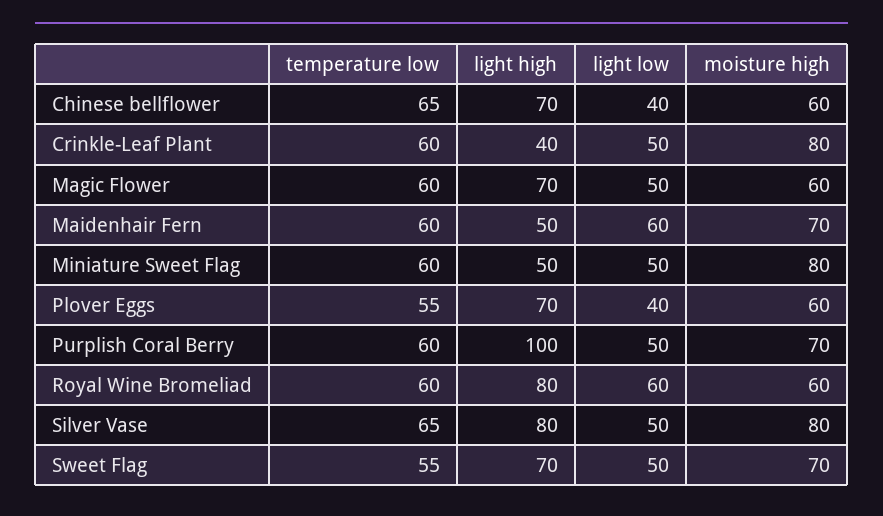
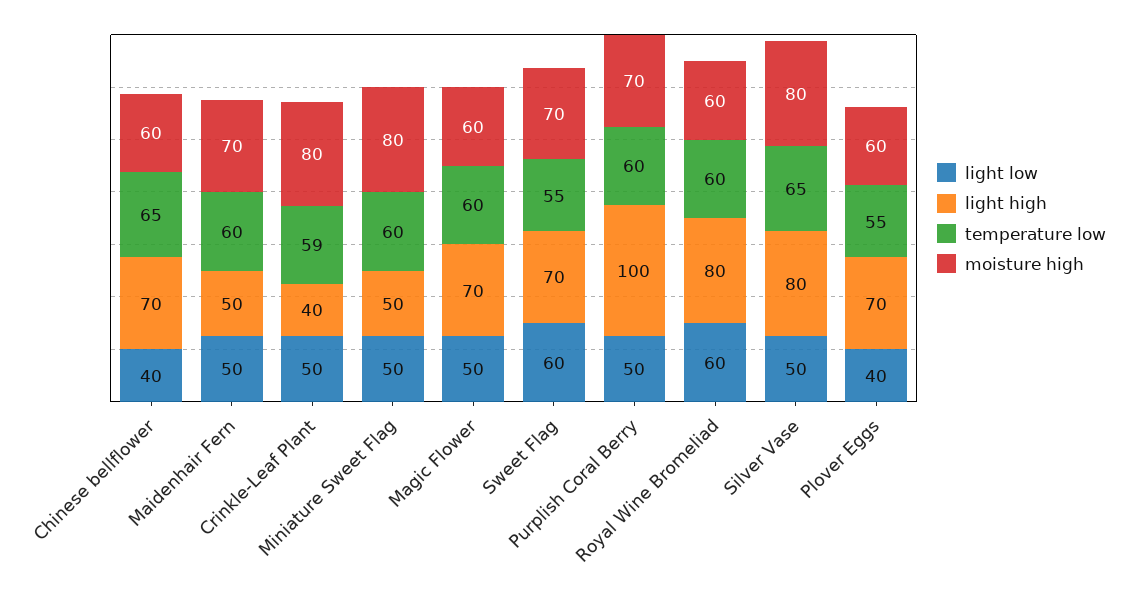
  {
    "temperature low": {
      "Chinese bellflower": 65,
-     "Crinkle-Leaf Plant": 60,
+     "Crinkle-Leaf Plant": 59,
      "Magic Flower": 60,
      "Maidenhair Fern": 60,
      "Miniature Sweet Flag": 60,
      "Plover Eggs": 55,
      "Purplish Coral Berry": 60,
      "Royal Wine Bromeliad": 60,
      "Silver Vase": 65,
      "Sweet Flag": 55
    },
    "light high": {
      "Chinese bellflower": 70,
      "Crinkle-Leaf Plant": 40,
      "Magic Flower": 70,
      "Maidenhair Fern": 50,
      "Miniature Sweet Flag": 50,
      "Plover Eggs": 70,
      "Purplish Coral Berry": 100,
      "Royal Wine Bromeliad": 80,
      "Silver Vase": 80,
      "Sweet Flag": 70
    },
    "light low": {
      "Chinese bellflower": 40,
      "Crinkle-Leaf Plant": 50,
      "Magic Flower": 50,
-     "Maidenhair Fern": 60,
+     "Maidenhair Fern": 50,
      "Miniature Sweet Flag": 50,
      "Plover Eggs": 40,
      "Purplish Coral Berry": 50,
      "Royal Wine Bromeliad": 60,
      "Silver Vase": 50,
-     "Sweet Flag": 50
+     "Sweet Flag": 60
    },
    "moisture high": {
      "Chinese bellflower": 60,
      "Crinkle-Leaf Plant": 80,
      "Magic Flower": 60,
      "Maidenhair Fern": 70,
      "Miniature Sweet Flag": 80,
      "Plover Eggs": 60,
      "Purplish Coral Berry": 70,
      "Royal Wine Bromeliad": 60,
      "Silver Vase": 80,
      "Sweet Flag": 70
    }
  }

